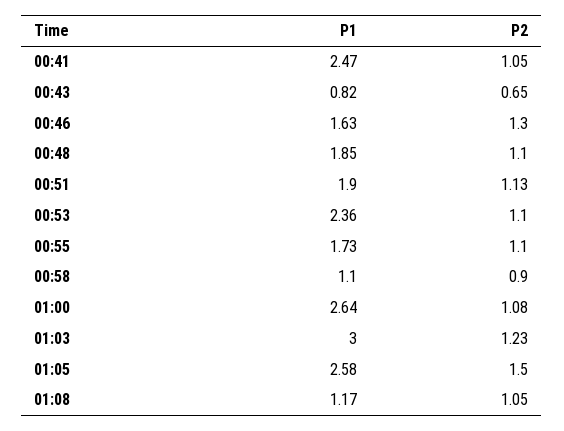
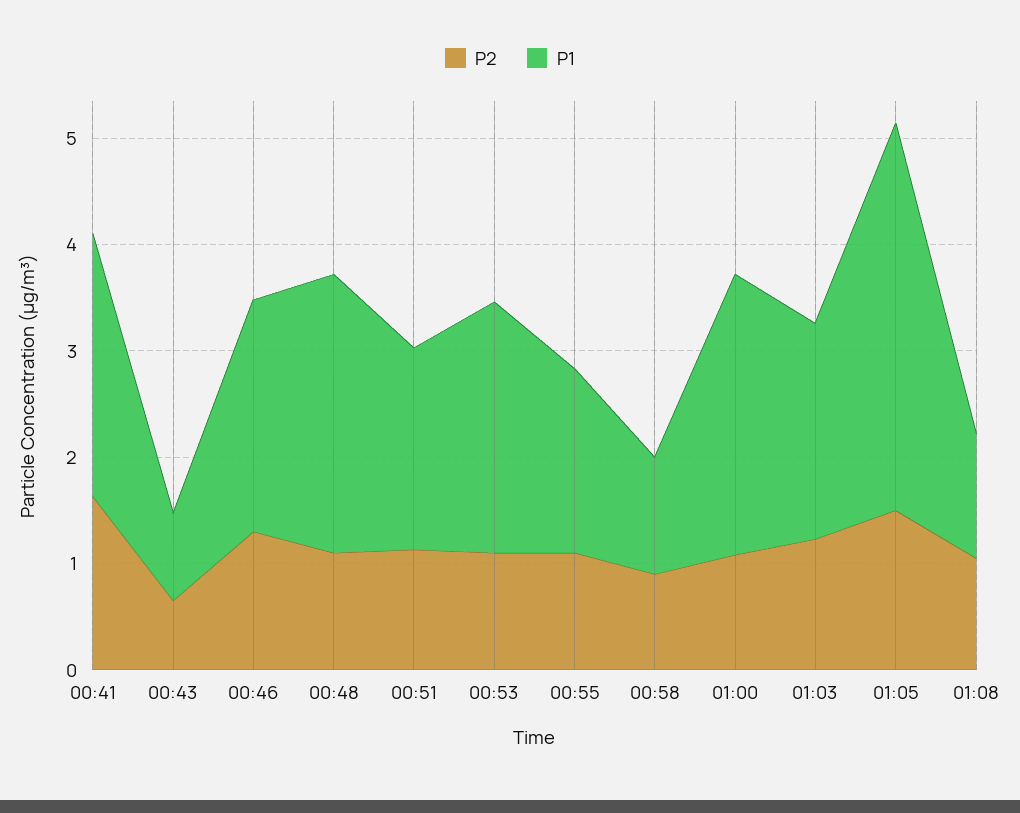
  {
    "P1": {
      "00:41": 2.47,
      "00:43": 0.82,
-     "00:46": 1.63,
+     "00:46": 2.2,
-     "00:48": 1.85,
+     "00:48": 2.6,
      "00:51": 1.9,
      "00:53": 2.36,
      "00:55": 1.73,
      "00:58": 1.1,
      "01:00": 2.64,
-     "01:03": 3,
+     "01:03": 2,
-     "01:05": 2.58,
+     "01:05": 3.6,
      "01:08": 1.17
    },
    "P2": {
-     "00:41": 1.05,
+     "00:41": 1.6,
      "00:43": 0.65,
      "00:46": 1.3,
      "00:48": 1.1,
      "00:51": 1.13,
      "00:53": 1.1,
      "00:55": 1.1,
      "00:58": 0.9,
      "01:00": 1.08,
      "01:03": 1.23,
      "01:05": 1.5,
      "01:08": 1.05
    }
  }

